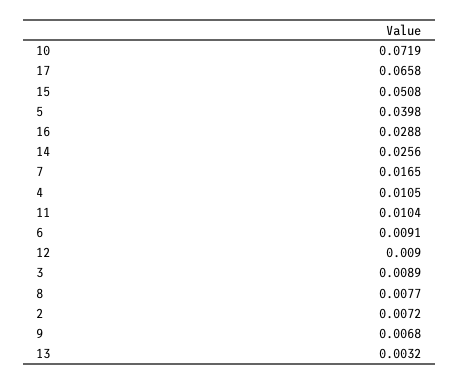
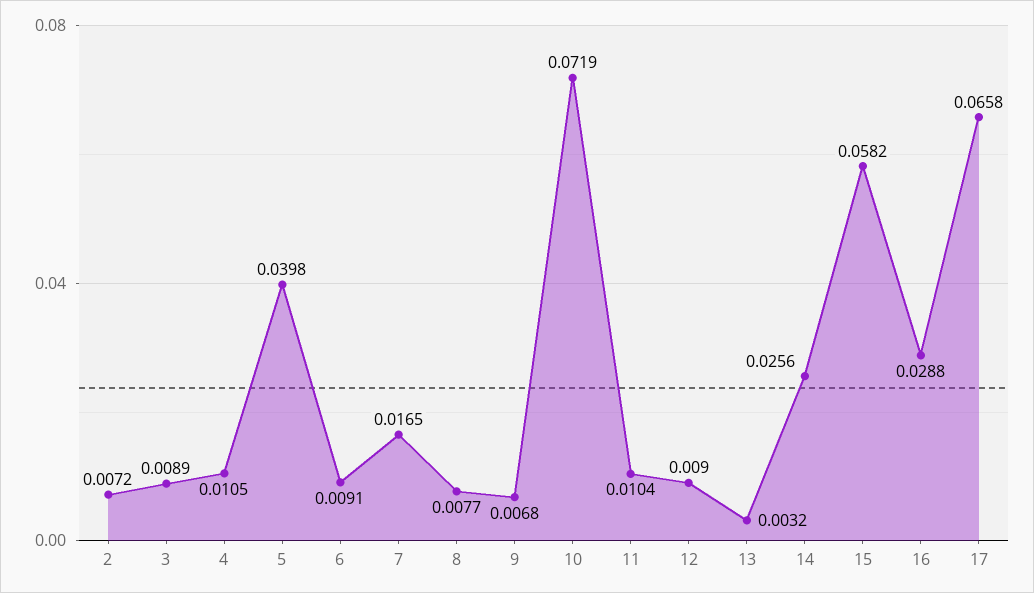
  {
    "10": 0.0719,
    "17": 0.0658,
-   "15": 0.0508,
+   "15": 0.0582,
    "5": 0.0398,
    "16": 0.0288,
    "14": 0.0256,
    "7": 0.0165,
    "4": 0.0105,
    "11": 0.0104,
    "6": 0.0091,
    "12": 0.009,
    "3": 0.0089,
    "8": 0.0077,
    "2": 0.0072,
    "9": 0.0068,
    "13": 0.0032
  }

